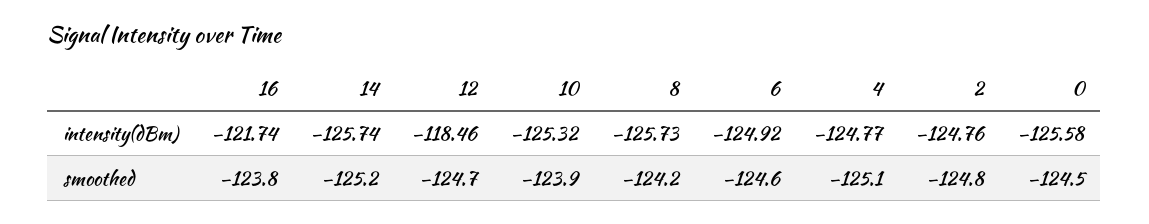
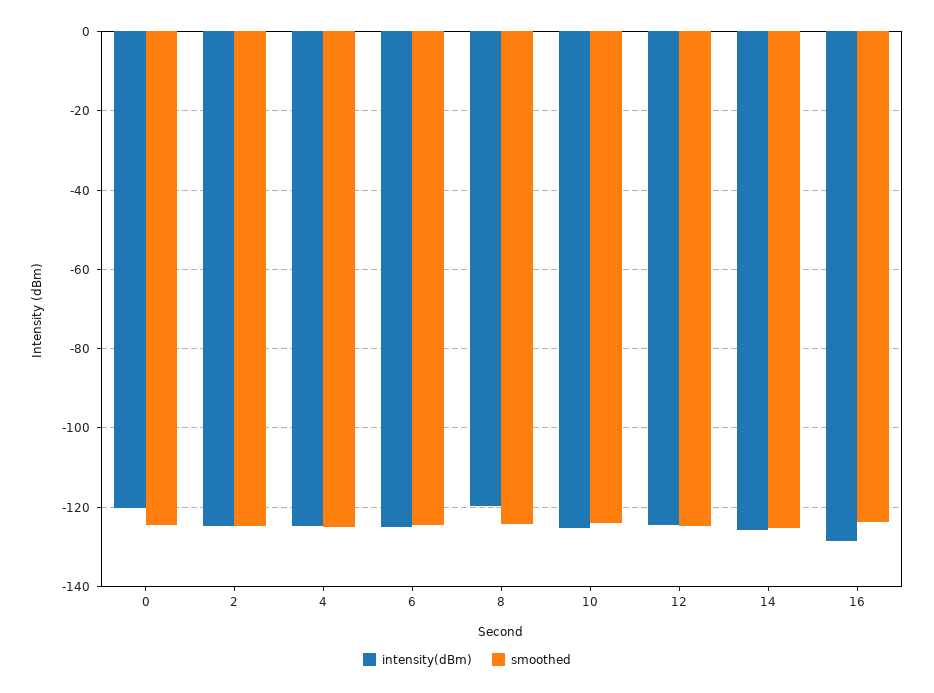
  {
    "intensity(dBm)": {
-     "16": -121.74,
+     "16": -128,
      "14": -125.74,
-     "12": -118.46,
+     "12": -124,
      "10": -125.32,
-     "8": -125.73,
+     "8": -120,
      "6": -124.92,
      "4": -124.77,
      "2": -124.76,
-     "0": -125.58
+     "0": -120
    },
    "smoothed": {
      "16": -123.8,
      "14": -125.2,
      "12": -124.7,
      "10": -123.9,
      "8": -124.2,
      "6": -124.6,
      "4": -125.1,
      "2": -124.8,
      "0": -124.5
    }
  }

